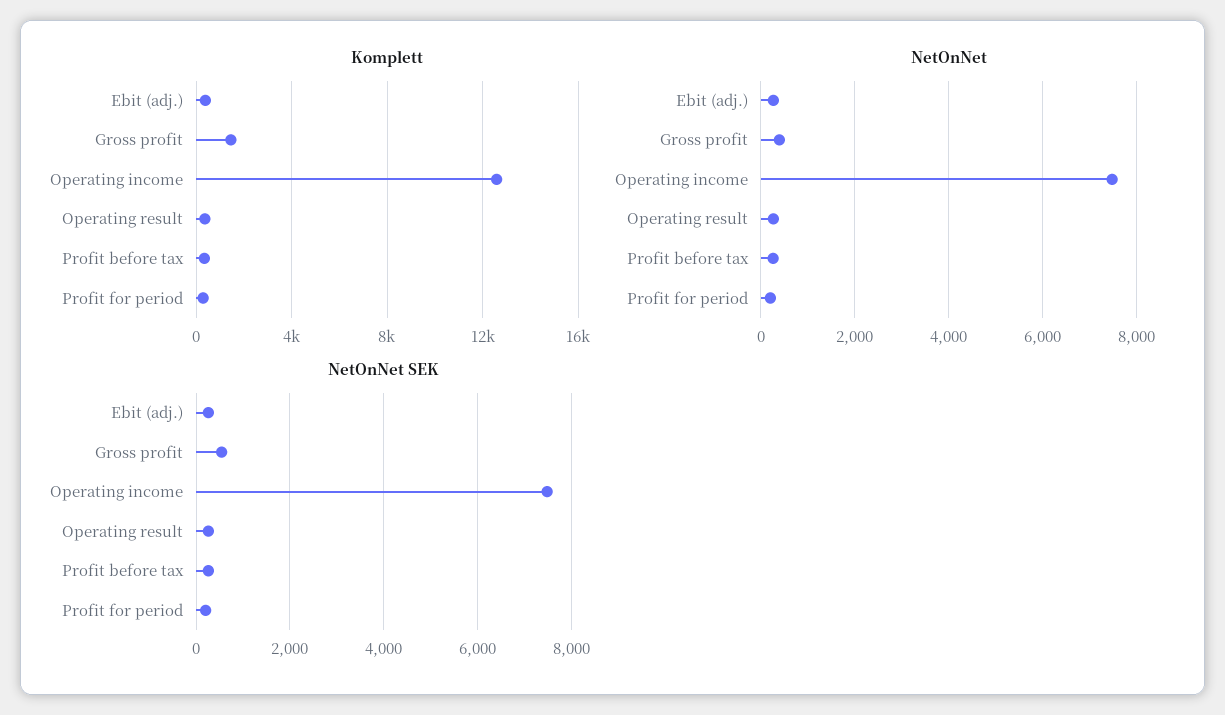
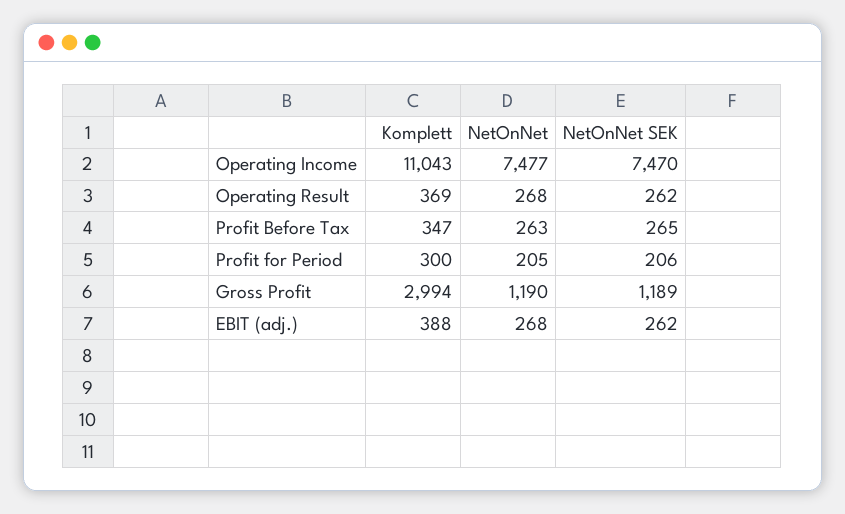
  {
    "Komplett": {
      "Ebit (adj.)": 388,
-     "Gross profit": 1500,
+     "Gross profit": 2994,
-     "Operating income": 12500,
+     "Operating income": 11043,
      "Operating result": 369,
      "Profit before tax": 347,
      "Profit for period": 300
    },
    "NetOnNet": {
      "Ebit (adj.)": 268,
-     "Gross profit": 400,
+     "Gross profit": 1190,
      "Operating income": 7477,
      "Operating result": 268,
      "Profit before tax": 263,
      "Profit for period": 205
    },
    "NetOnNet SEK": {
      "Ebit (adj.)": 262,
-     "Gross profit": 600,
+     "Gross profit": 1189,
      "Operating income": 7470,
      "Operating result": 262,
      "Profit before tax": 265,
      "Profit for period": 206
    }
  }

